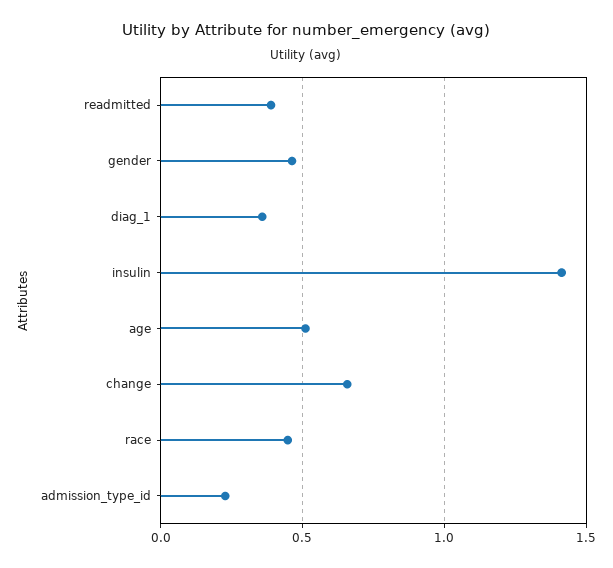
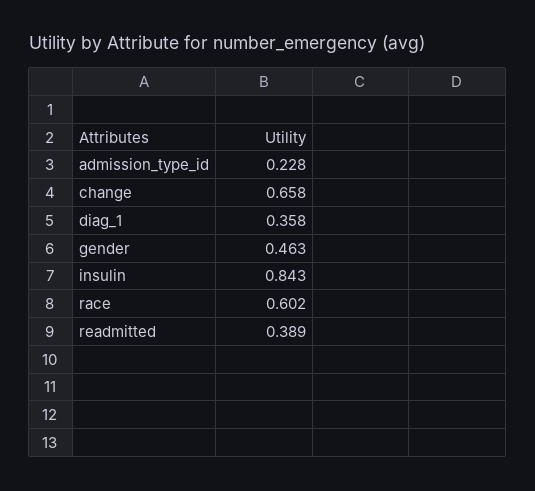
  {
    "readmitted": 0.389,
    "gender": 0.463,
    "diag_1": 0.358,
-   "insulin": 1.4,
+   "insulin": 0.843,
-   "age": 0.5,
    "change": 0.658,
-   "race": 0.45,
+   "race": 0.602,
    "admission_type_id": 0.228
  }

